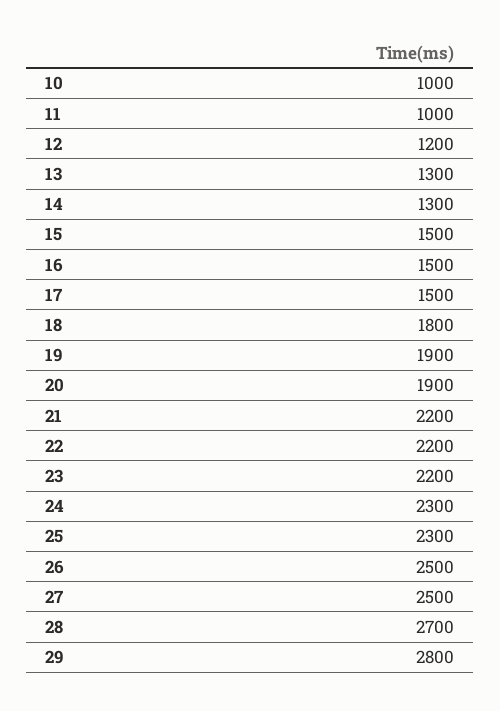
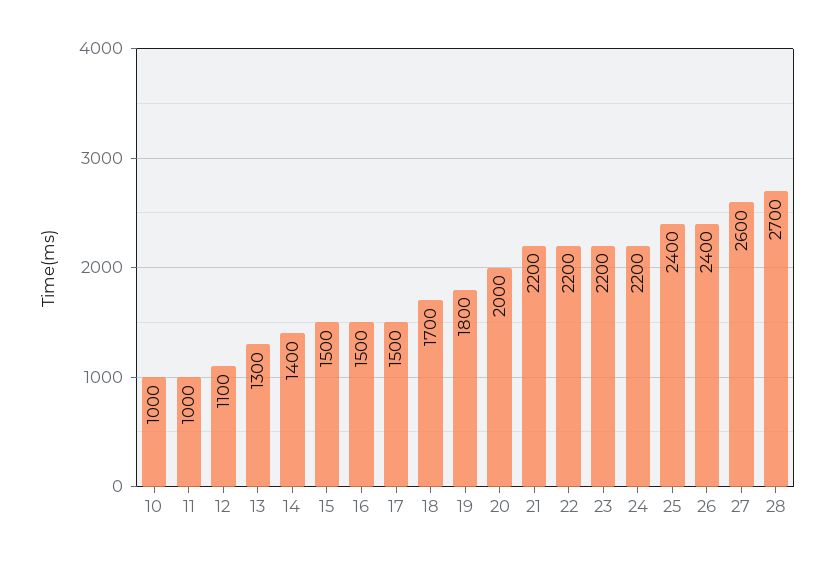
  {
    "10": 1000,
    "11": 1000,
-   "12": 1200,
+   "12": 1100,
    "13": 1300,
-   "14": 1300,
+   "14": 1400,
    "15": 1500,
    "16": 1500,
    "17": 1500,
-   "18": 1800,
+   "18": 1700,
-   "19": 1900,
+   "19": 1800,
-   "20": 1900,
+   "20": 2000,
    "21": 2200,
    "22": 2200,
    "23": 2200,
-   "24": 2300,
+   "24": 2200,
-   "25": 2300,
+   "25": 2400,
-   "26": 2500,
+   "26": 2400,
-   "27": 2500,
+   "27": 2600,
-   "28": 2700,
+   "28": 2700
-   "29": 2800
  }

